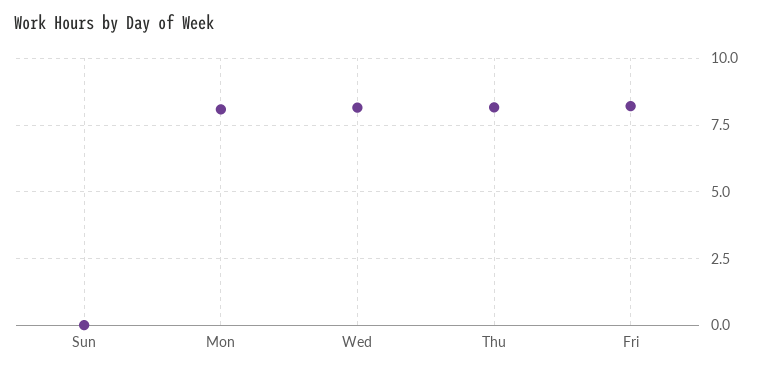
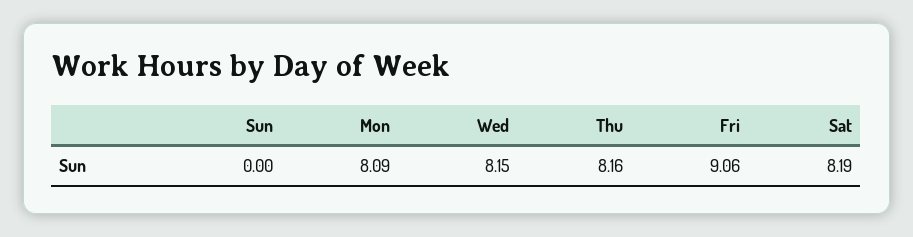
  {
    "Sun": 0,
    "Mon": 8.09,
    "Wed": 8.15,
    "Thu": 8.16,
-   "Fri": 8.25
+   "Fri": 9.06,
+   "Sat": 8.19
  }

